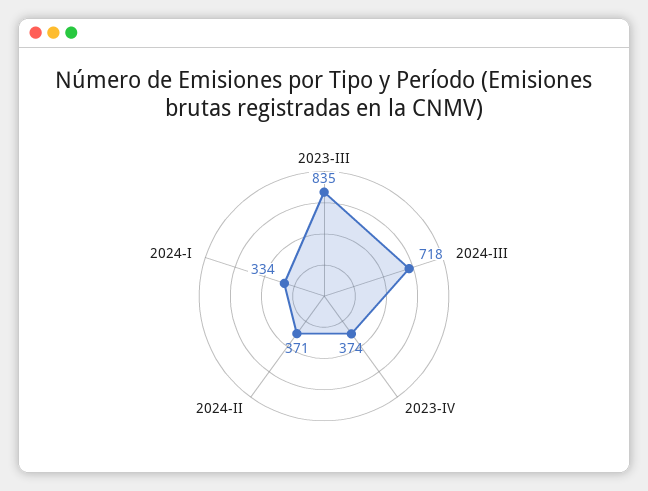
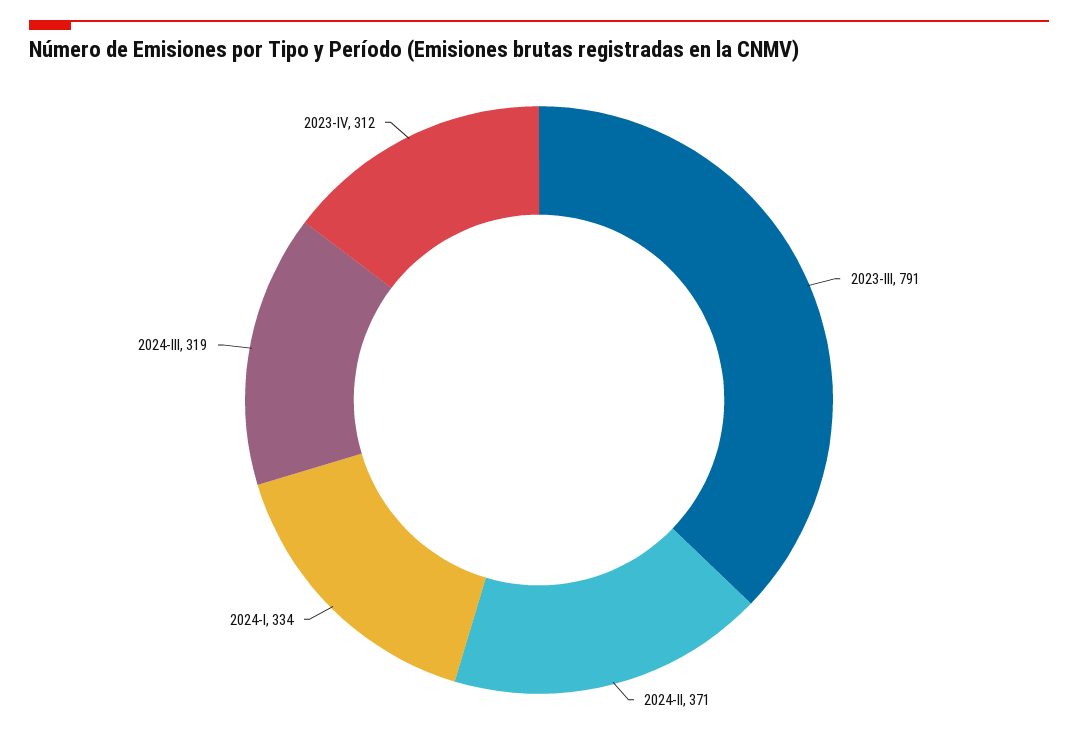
  {
-   "2023-III": 835,
+   "2023-III": 791,
-   "2024-III": 718,
+   "2024-III": 319,
-   "2023-IV": 374,
+   "2023-IV": 312,
    "2024-II": 371,
    "2024-I": 334
  }

